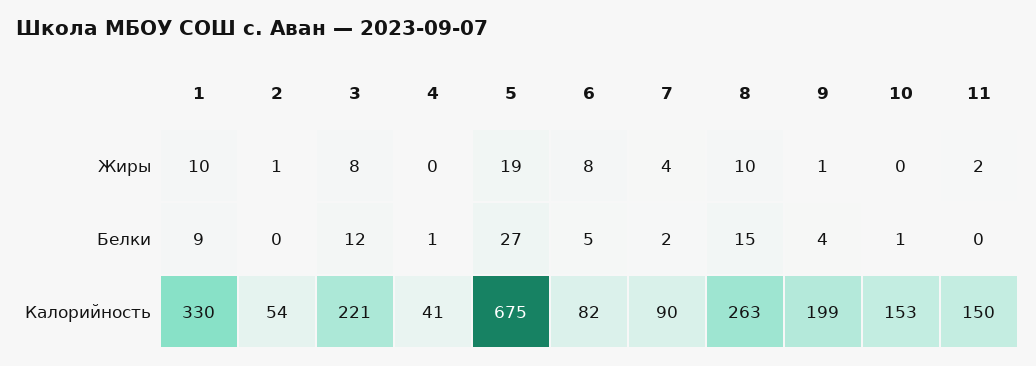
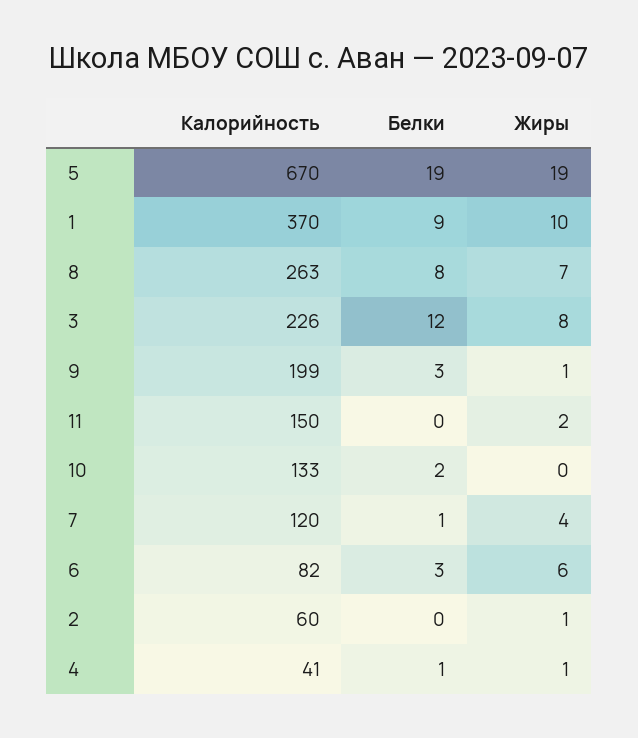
  {
    "1": {
      "Жиры": 10,
      "Белки": 9,
-     "Калорийность": 330
+     "Калорийность": 370
    },
    "2": {
      "Жиры": 1,
      "Белки": 0,
-     "Калорийность": 54
+     "Калорийность": 60
    },
    "3": {
      "Жиры": 8,
      "Белки": 12,
-     "Калорийность": 221
+     "Калорийность": 226
    },
    "4": {
-     "Жиры": 0,
+     "Жиры": 1,
      "Белки": 1,
      "Калорийность": 41
    },
    "5": {
      "Жиры": 19,
-     "Белки": 27,
+     "Белки": 19,
-     "Калорийность": 675
+     "Калорийность": 670
    },
    "6": {
-     "Жиры": 8,
+     "Жиры": 6,
-     "Белки": 5,
+     "Белки": 3,
      "Калорийность": 82
    },
    "7": {
      "Жиры": 4,
-     "Белки": 2,
+     "Белки": 1,
-     "Калорийность": 90
+     "Калорийность": 120
    },
    "8": {
-     "Жиры": 10,
+     "Жиры": 7,
-     "Белки": 15,
+     "Белки": 8,
      "Калорийность": 263
    },
    "9": {
      "Жиры": 1,
-     "Белки": 4,
+     "Белки": 3,
      "Калорийность": 199
    },
    "10": {
      "Жиры": 0,
-     "Белки": 1,
+     "Белки": 2,
-     "Калорийность": 153
+     "Калорийность": 133
    },
    "11": {
      "Жиры": 2,
      "Белки": 0,
      "Калорийность": 150
    }
  }

